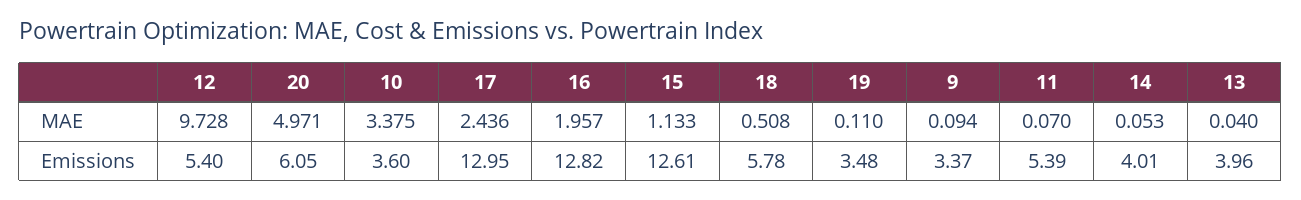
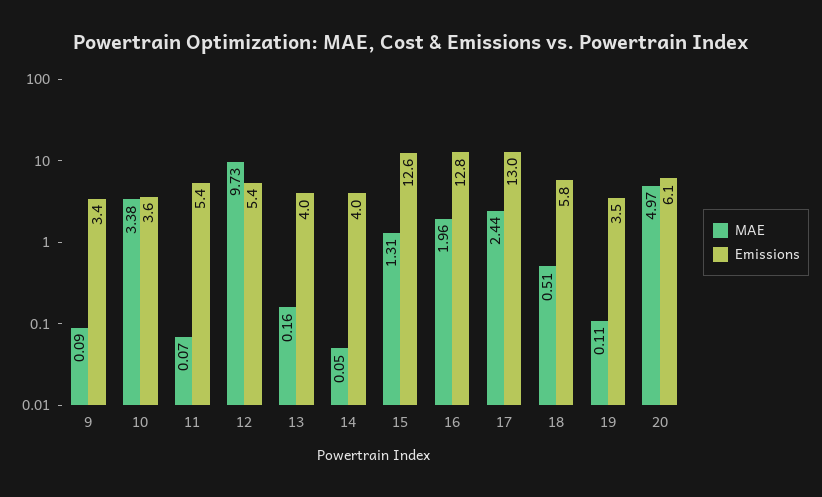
  {
    "MAE": {
      "12": 9.728,
      "20": 4.971,
      "10": 3.375,
      "17": 2.436,
      "16": 1.957,
-     "15": 1.133,
+     "15": 1.31,
      "18": 0.508,
      "19": 0.11,
      "9": 0.094,
      "11": 0.07,
      "14": 0.053,
-     "13": 0.04
+     "13": 0.16
    },
    "Emissions": {
      "12": 5.4,
      "20": 6.05,
      "10": 3.6,
      "17": 12.95,
      "16": 12.82,
      "15": 12.61,
      "18": 5.78,
      "19": 3.48,
      "9": 3.37,
      "11": 5.39,
      "14": 4.01,
      "13": 3.96
    }
  }

